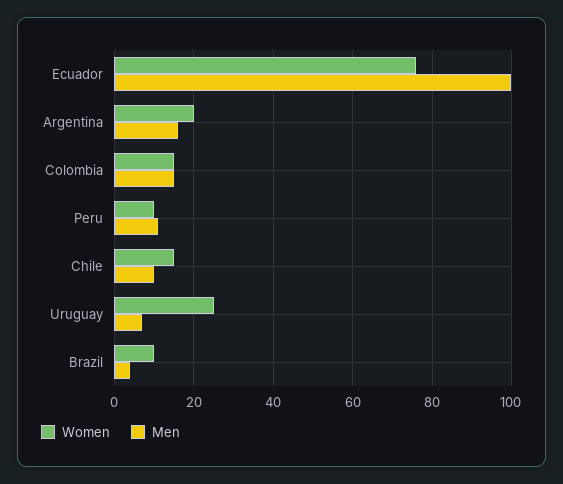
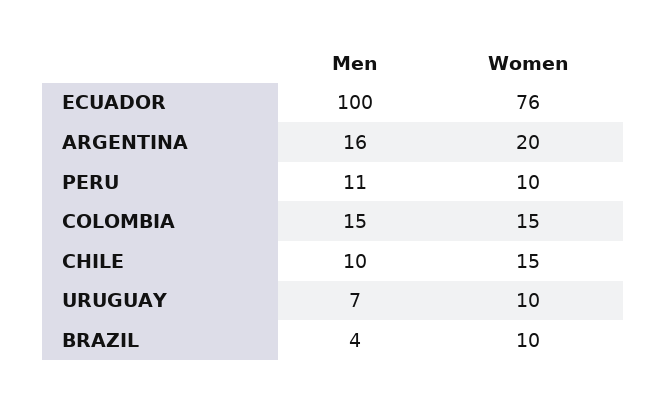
  {
    "Women": {
      "Ecuador": 76,
      "Argentina": 20,
      "Colombia": 15,
      "Peru": 10,
      "Chile": 15,
-     "Uruguay": 25,
+     "Uruguay": 10,
      "Brazil": 10
    },
    "Men": {
      "Ecuador": 100,
      "Argentina": 16,
      "Colombia": 15,
      "Peru": 11,
      "Chile": 10,
      "Uruguay": 7,
      "Brazil": 4
    }
  }

